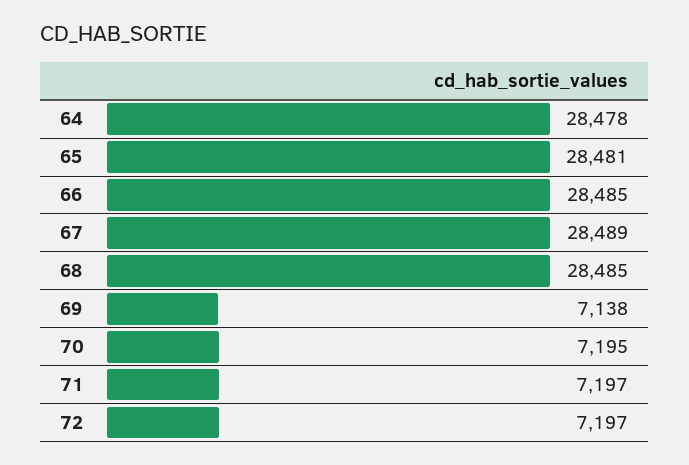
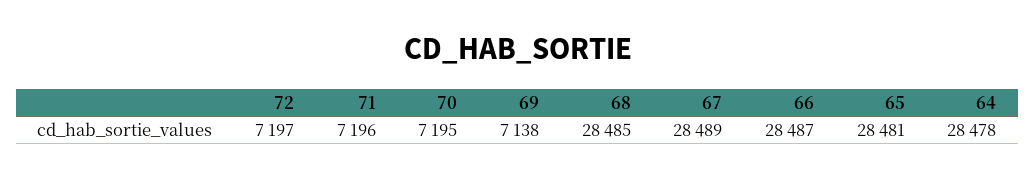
  {
    "64": 28478,
    "65": 28481,
-   "66": 28485,
+   "66": 28487,
    "67": 28489,
    "68": 28485,
    "69": 7138,
    "70": 7195,
-   "71": 7197,
+   "71": 7196,
    "72": 7197
  }

